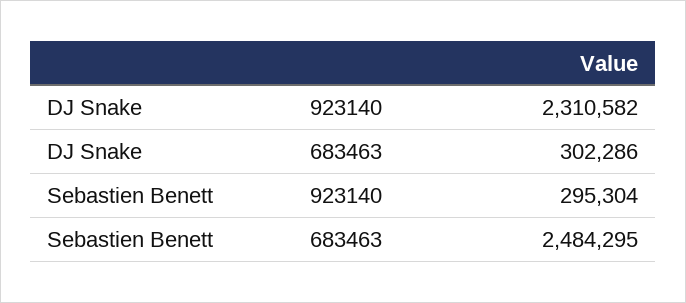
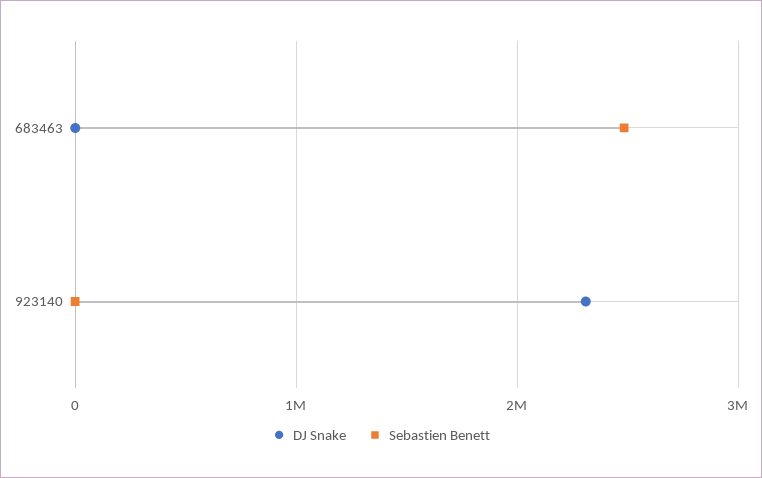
  {
    "DJ Snake": {
      "923140": 2310582,
-     "683463": 302286
+     "683463": 0
    },
    "Sebastien Benett": {
-     "923140": 295304,
+     "923140": 0,
      "683463": 2484295
    }
  }

